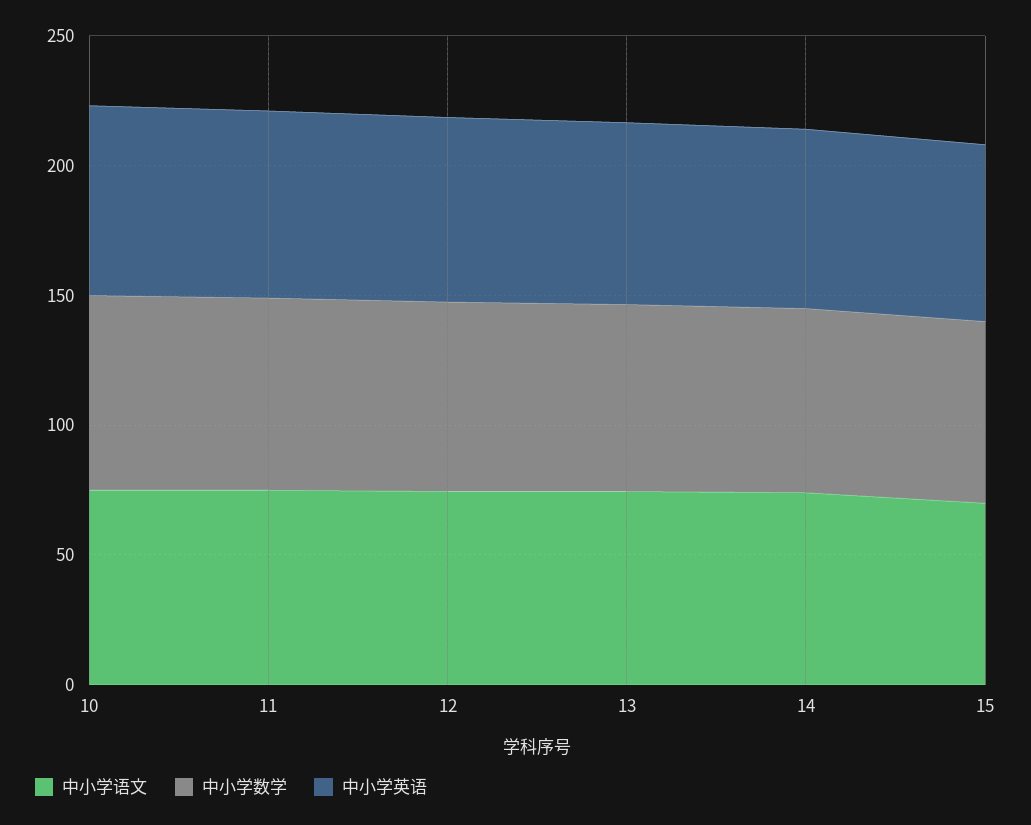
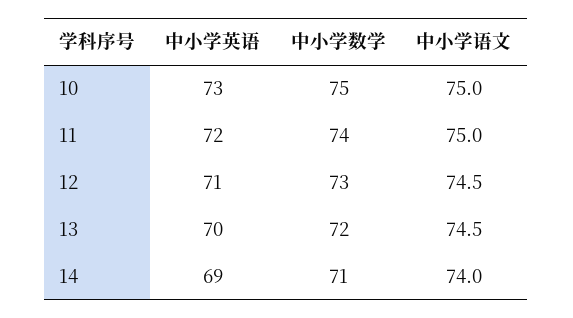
  {
    "中小学语文": {
      "10": 75,
      "11": 75,
      "12": 74.5,
      "13": 74.5,
-     "14": 74,
+     "14": 74
-     "15": 70
    },
    "中小学数学": {
      "10": 75,
      "11": 74,
      "12": 73,
      "13": 72,
-     "14": 71,
+     "14": 71
-     "15": 70
    },
    "中小学英语": {
      "10": 73,
      "11": 72,
      "12": 71,
      "13": 70,
-     "14": 69,
+     "14": 69
-     "15": 70
    }
  }

